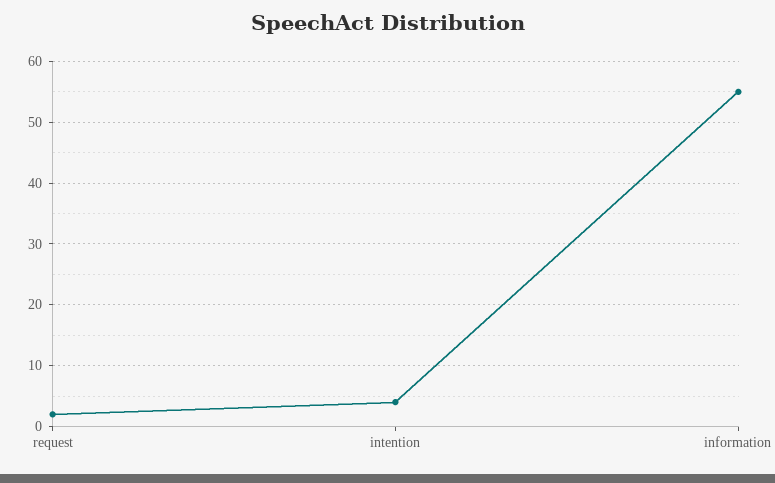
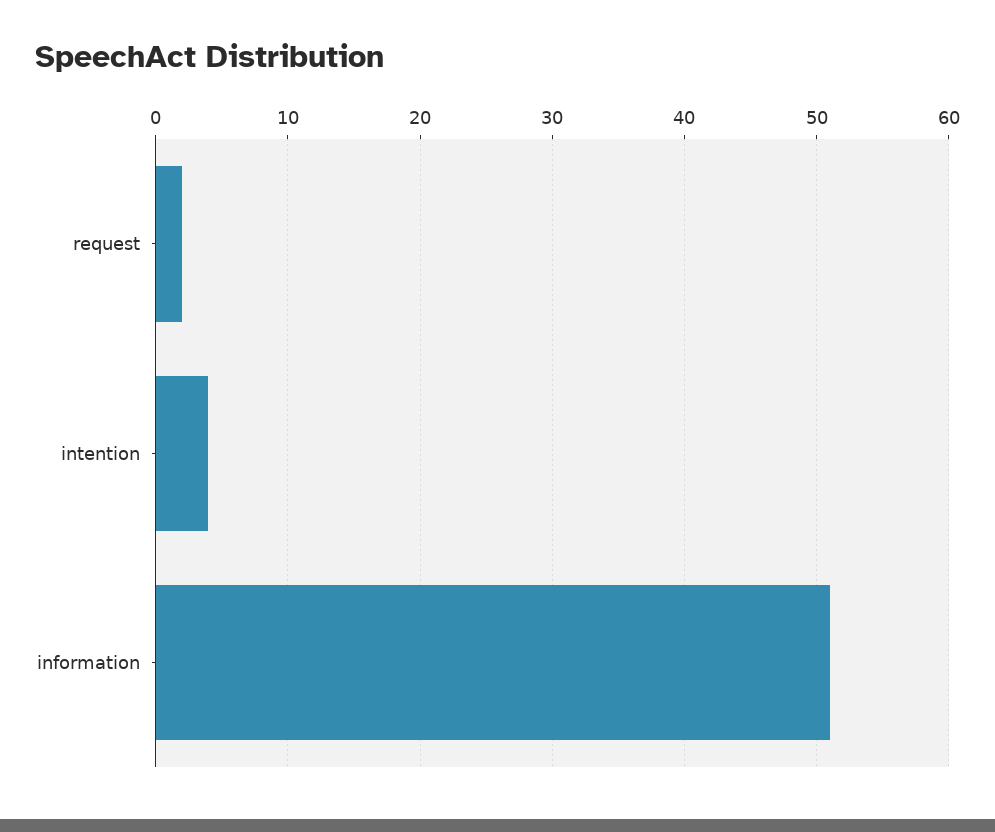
  {
    "request": 2,
    "intention": 4,
-   "information": 55
+   "information": 51
  }

